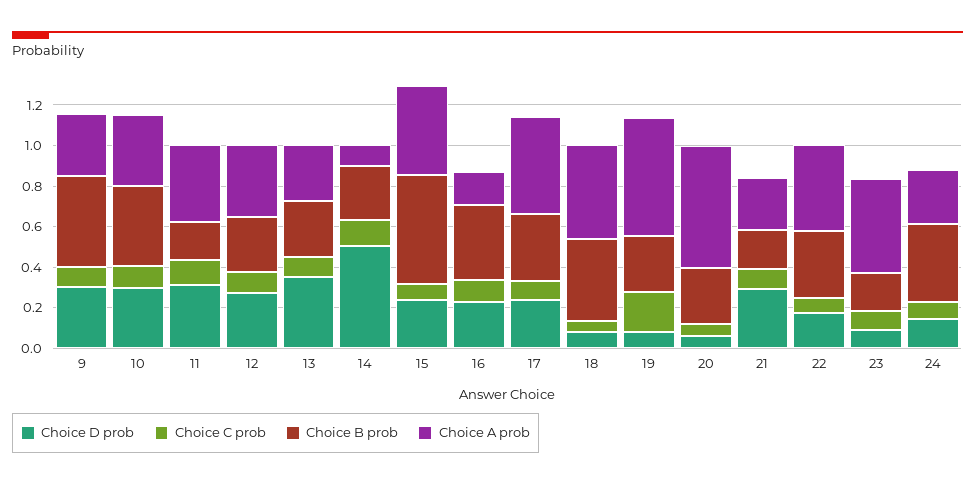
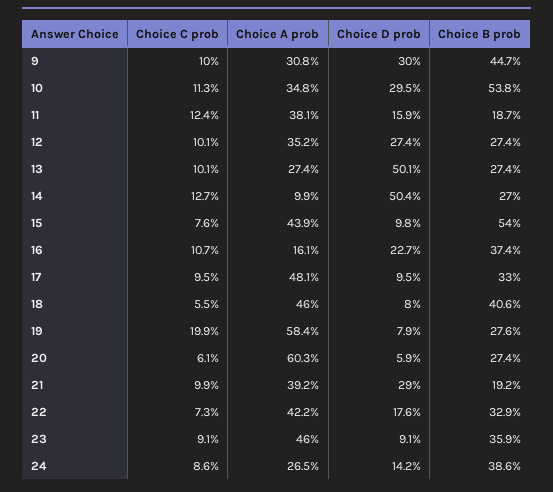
  {
    "Choice D prob": {
      "9": 0.3,
      "10": 0.295,
-     "11": 0.3,
+     "11": 0.159,
      "12": 0.274,
-     "13": 0.35,
+     "13": 0.501,
      "14": 0.504,
-     "15": 0.25,
+     "15": 0.098,
      "16": 0.227,
-     "17": 0.25,
+     "17": 0.095,
      "18": 0.08,
      "19": 0.079,
      "20": 0.059,
      "21": 0.29,
      "22": 0.176,
      "23": 0.091,
      "24": 0.142
    },
    "Choice C prob": {
      "9": 0.1,
      "10": 0.113,
      "11": 0.124,
      "12": 0.101,
      "13": 0.101,
      "14": 0.127,
      "15": 0.076,
      "16": 0.107,
      "17": 0.095,
      "18": 0.055,
      "19": 0.199,
      "20": 0.061,
      "21": 0.099,
      "22": 0.073,
      "23": 0.091,
      "24": 0.086
    },
    "Choice B prob": {
      "9": 0.447,
-     "10": 0.4,
+     "10": 0.538,
      "11": 0.187,
      "12": 0.274,
      "13": 0.274,
      "14": 0.27,
      "15": 0.54,
      "16": 0.374,
      "17": 0.33,
      "18": 0.406,
      "19": 0.276,
      "20": 0.274,
      "21": 0.192,
      "22": 0.329,
-     "23": 0.2,
+     "23": 0.359,
      "24": 0.386
    },
    "Choice A prob": {
      "9": 0.308,
      "10": 0.348,
      "11": 0.381,
      "12": 0.352,
      "13": 0.274,
      "14": 0.099,
      "15": 0.439,
      "16": 0.161,
      "17": 0.481,
      "18": 0.46,
      "19": 0.584,
      "20": 0.603,
-     "21": 0.25,
+     "21": 0.392,
      "22": 0.422,
      "23": 0.46,
      "24": 0.265
    }
  }

